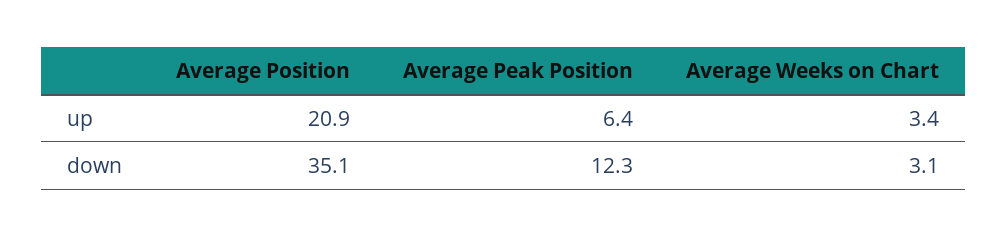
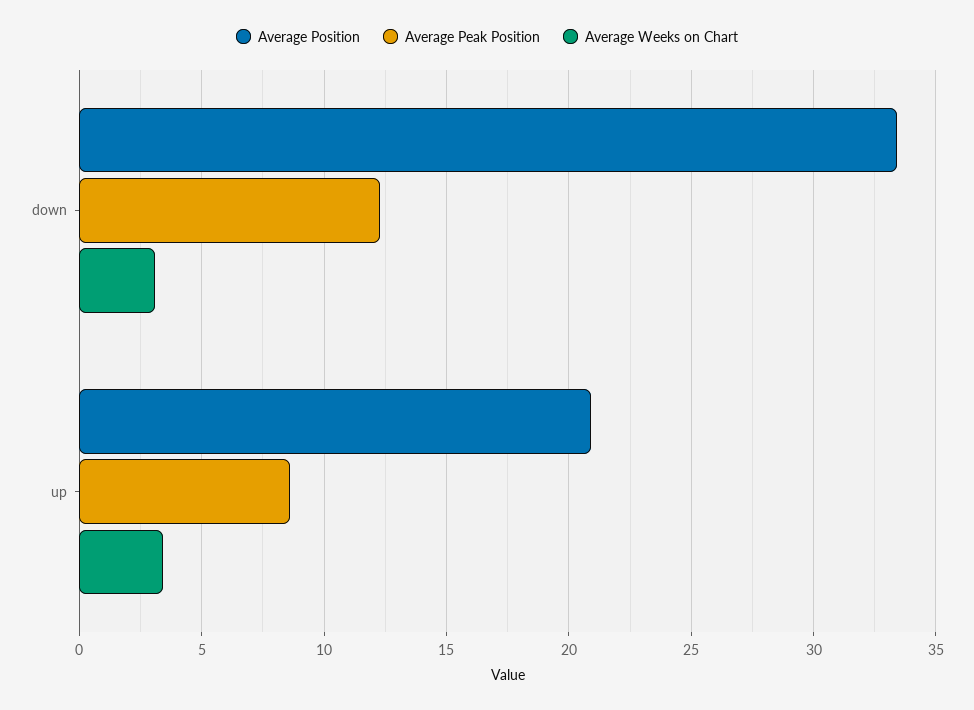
  {
    "Average Position": {
      "up": 20.9,
-     "down": 35.1
+     "down": 33.5
    },
    "Average Peak Position": {
-     "up": 6.4,
+     "up": 8.5,
      "down": 12.3
    },
    "Average Weeks on Chart": {
      "up": 3.4,
      "down": 3.1
    }
  }

